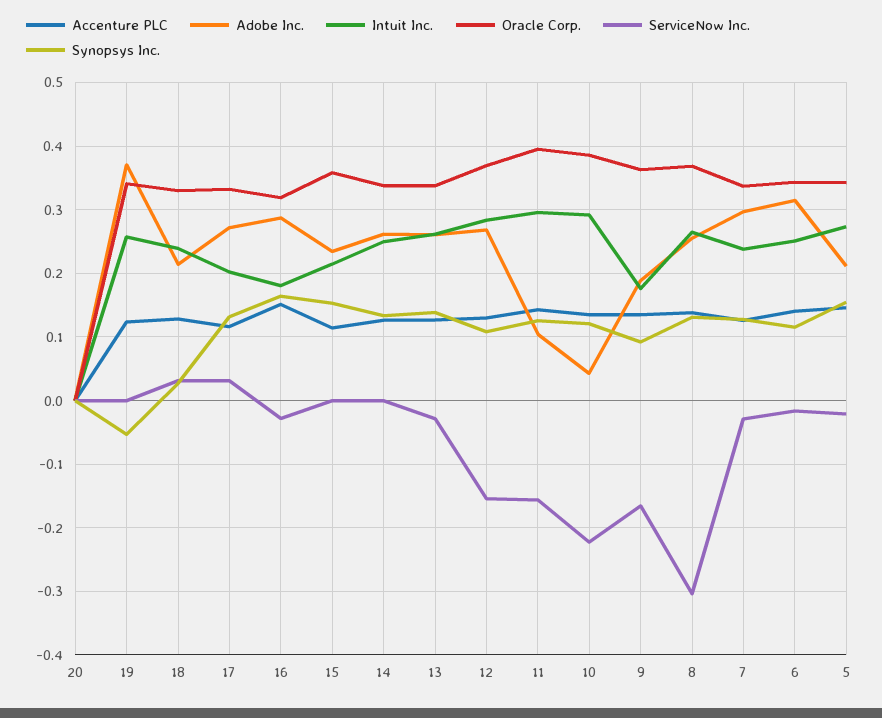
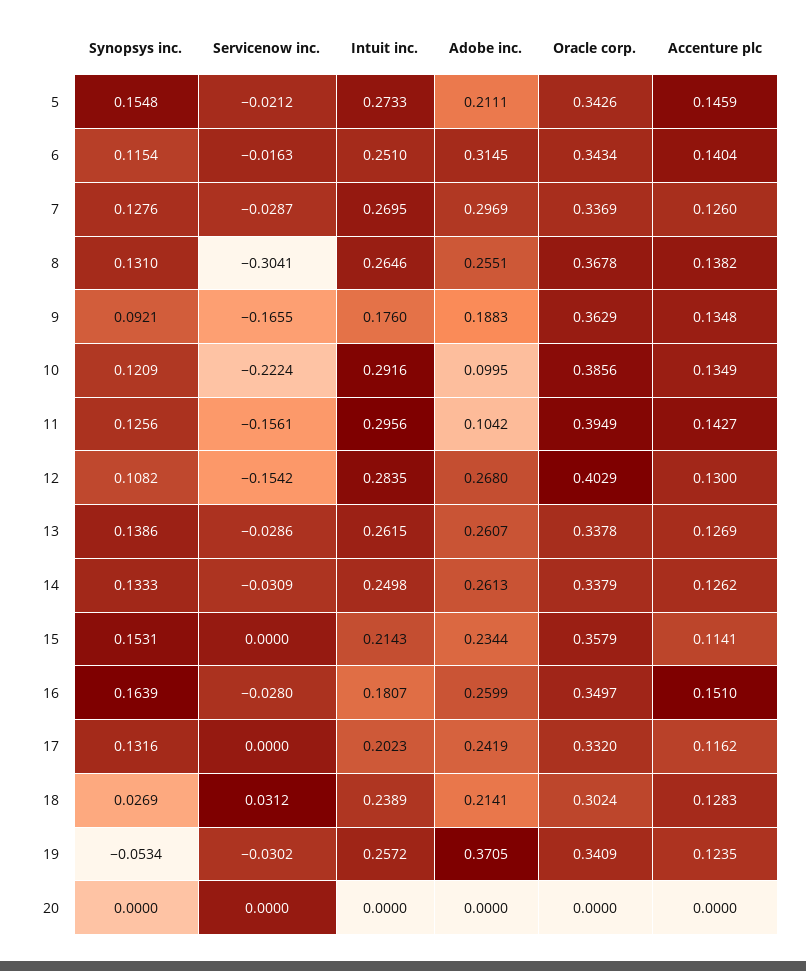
  {
    "Accenture PLC": {
      "20": 0,
      "19": 0.1235,
      "18": 0.1283,
      "17": 0.1162,
      "16": 0.151,
      "15": 0.1141,
      "14": 0.1262,
      "13": 0.1269,
      "12": 0.13,
      "11": 0.1427,
      "10": 0.1349,
      "9": 0.1348,
      "8": 0.1382,
      "7": 0.126,
      "6": 0.1404,
      "5": 0.1459
    },
    "Adobe Inc.": {
      "20": 0,
      "19": 0.3705,
      "18": 0.2141,
-     "17": 0.27,
+     "17": 0.2419,
-     "16": 0.29,
+     "16": 0.2599,
      "15": 0.2344,
      "14": 0.2613,
      "13": 0.2607,
      "12": 0.268,
      "11": 0.1042,
-     "10": 0.04,
+     "10": 0.0995,
      "9": 0.1883,
      "8": 0.2551,
      "7": 0.2969,
      "6": 0.3145,
      "5": 0.2111
    },
    "Intuit Inc.": {
      "20": 0,
      "19": 0.2572,
      "18": 0.2389,
      "17": 0.2023,
      "16": 0.1807,
      "15": 0.2143,
      "14": 0.2498,
      "13": 0.2615,
      "12": 0.2835,
      "11": 0.2956,
      "10": 0.2916,
      "9": 0.176,
      "8": 0.2646,
-     "7": 0.24,
+     "7": 0.2695,
      "6": 0.251,
      "5": 0.2733
    },
    "Oracle Corp.": {
      "20": 0,
      "19": 0.3409,
-     "18": 0.33,
+     "18": 0.3024,
      "17": 0.332,
-     "16": 0.32,
+     "16": 0.3497,
      "15": 0.3579,
      "14": 0.3379,
      "13": 0.3378,
-     "12": 0.37,
+     "12": 0.4029,
      "11": 0.3949,
      "10": 0.3856,
      "9": 0.3629,
      "8": 0.3678,
      "7": 0.3369,
      "6": 0.3434,
      "5": 0.3426
    },
    "ServiceNow Inc.": {
      "20": 0,
-     "19": 0,
+     "19": -0.0302,
      "18": 0.0312,
-     "17": 0.03,
+     "17": 0,
      "16": -0.028,
      "15": 0,
-     "14": 0,
+     "14": -0.0309,
      "13": -0.0286,
      "12": -0.1542,
      "11": -0.1561,
      "10": -0.2224,
      "9": -0.1655,
      "8": -0.3041,
      "7": -0.0287,
      "6": -0.0163,
      "5": -0.0212
    },
    "Synopsys Inc.": {
      "20": 0,
      "19": -0.0534,
      "18": 0.0269,
      "17": 0.1316,
      "16": 0.1639,
      "15": 0.1531,
      "14": 0.1333,
      "13": 0.1386,
      "12": 0.1082,
      "11": 0.1256,
      "10": 0.1209,
      "9": 0.0921,
      "8": 0.131,
      "7": 0.1276,
      "6": 0.1154,
      "5": 0.1548
    }
  }

